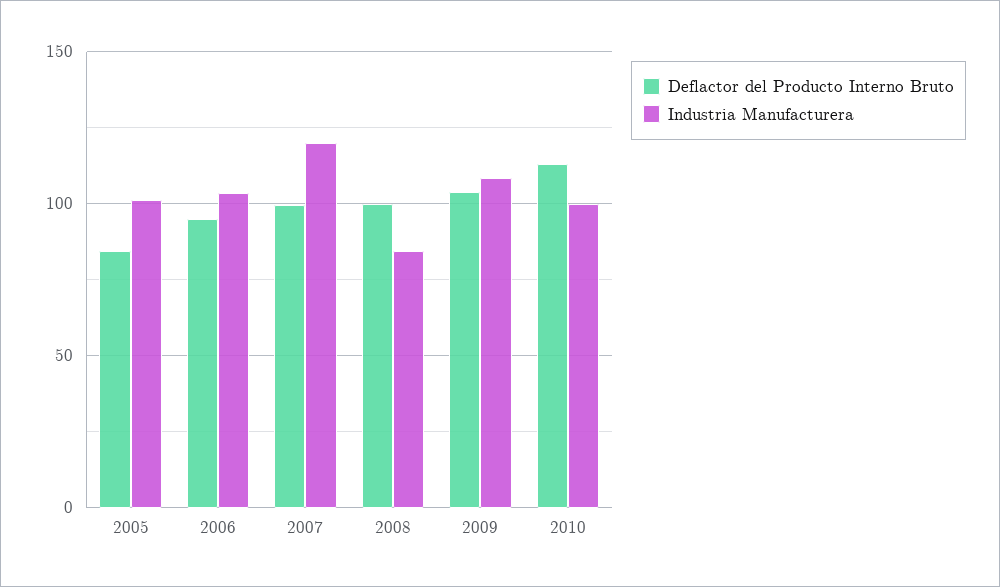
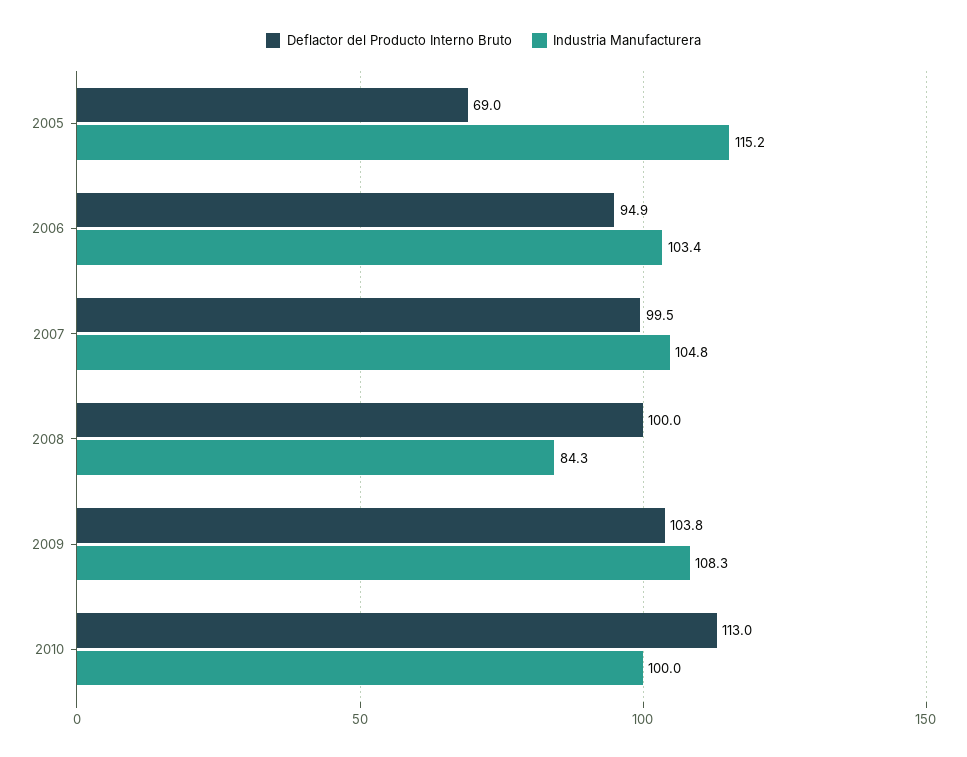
  {
    "Deflactor del Producto Interno Bruto": {
-     "2005": 85,
+     "2005": 69,
      "2006": 94.9,
      "2007": 99.5,
      "2008": 100,
      "2009": 103.8,
      "2010": 113
    },
    "Industria Manufacturera": {
-     "2005": 100,
+     "2005": 115.2,
      "2006": 103.4,
-     "2007": 120,
+     "2007": 104.8,
      "2008": 84.3,
      "2009": 108.3,
      "2010": 100
    }
  }

